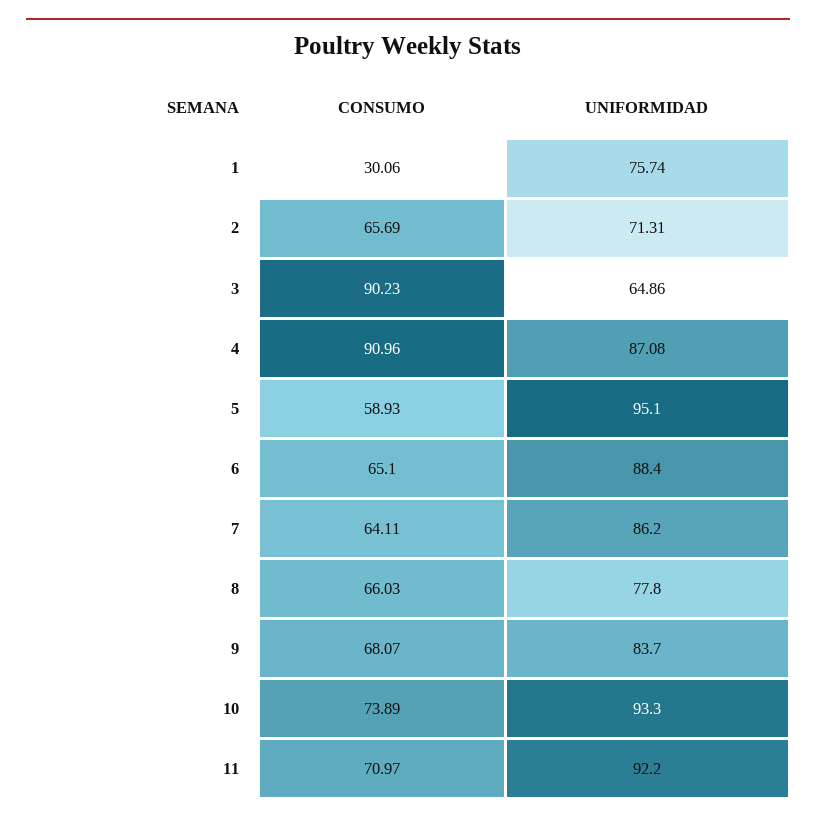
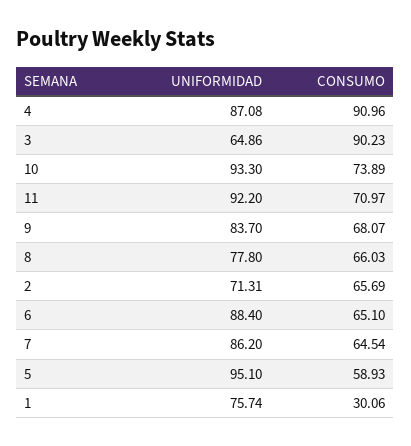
  {
    "CONSUMO": {
      "1": 30.06,
      "2": 65.69,
      "3": 90.23,
      "4": 90.96,
      "5": 58.93,
      "6": 65.1,
-     "7": 64.11,
+     "7": 64.54,
      "8": 66.03,
      "9": 68.07,
      "10": 73.89,
      "11": 70.97
    },
    "UNIFORMIDAD": {
      "1": 75.74,
      "2": 71.31,
      "3": 64.86,
      "4": 87.08,
      "5": 95.1,
      "6": 88.4,
      "7": 86.2,
      "8": 77.8,
      "9": 83.7,
      "10": 93.3,
      "11": 92.2
    }
  }

